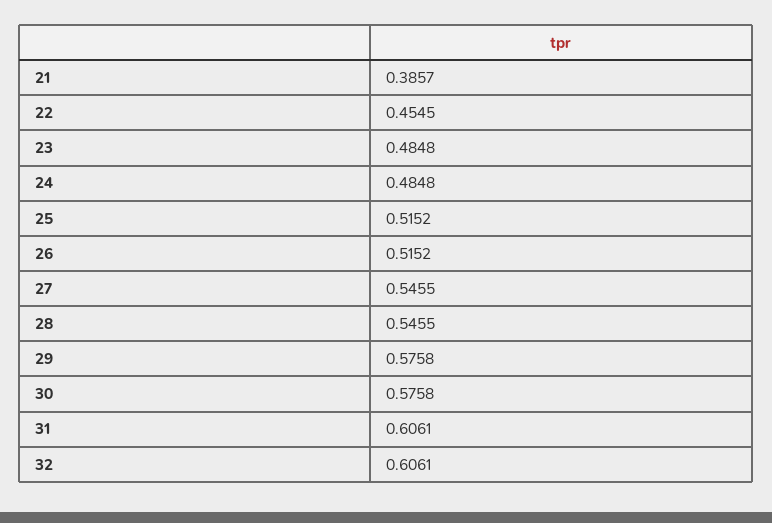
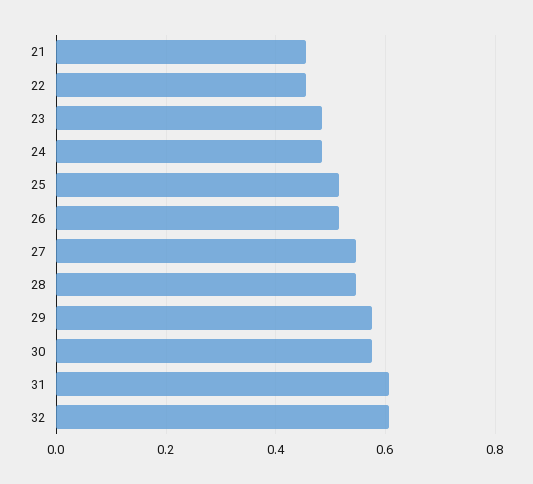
  {
-   "21": 0.3857,
+   "21": 0.46,
    "22": 0.4545,
    "23": 0.4848,
    "24": 0.4848,
    "25": 0.5152,
    "26": 0.5152,
    "27": 0.5455,
    "28": 0.5455,
    "29": 0.5758,
    "30": 0.5758,
    "31": 0.6061,
    "32": 0.6061
  }

